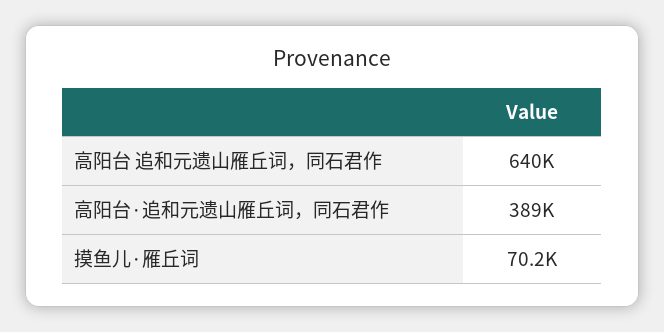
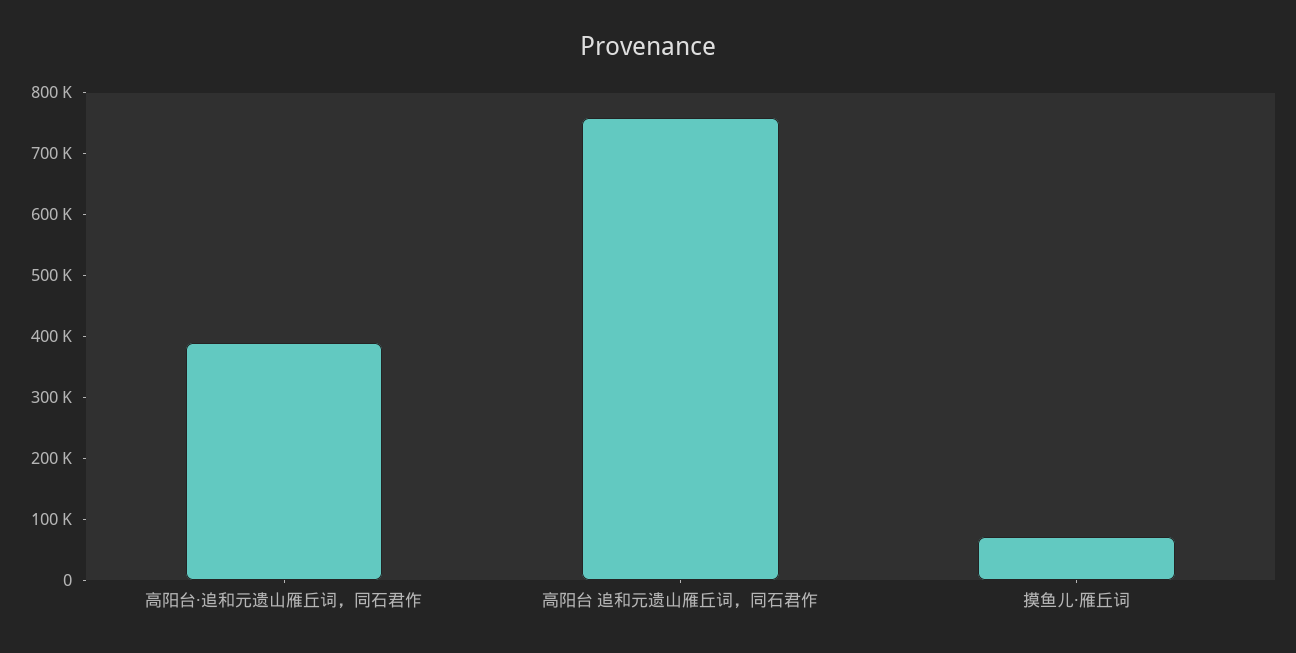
  {
-   "高阳台 追和元遗山雁丘词，同石君作": 640000,
+   "高阳台 追和元遗山雁丘词，同石君作": 760000,
    "高阳台·追和元遗山雁丘词，同石君作": 389000,
    "摸鱼儿·雁丘词": 70200
  }

